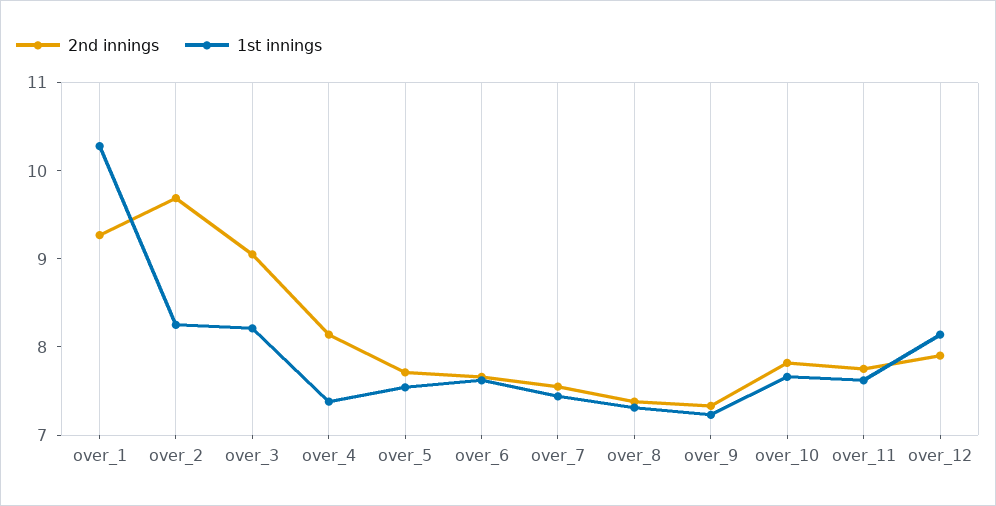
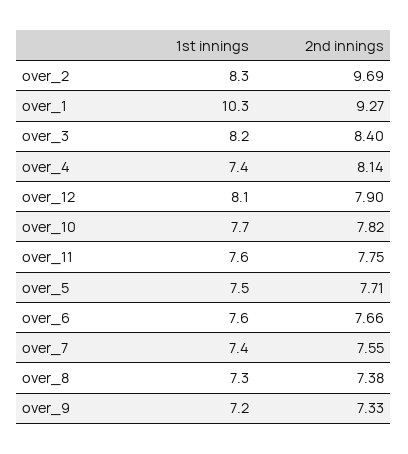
  {
    "2nd innings": {
      "over_1": 9.27,
      "over_2": 9.69,
-     "over_3": 9,
+     "over_3": 8.4,
      "over_4": 8.14,
      "over_5": 7.71,
      "over_6": 7.66,
      "over_7": 7.55,
      "over_8": 7.38,
      "over_9": 7.33,
      "over_10": 7.82,
      "over_11": 7.75,
      "over_12": 7.9
    },
    "1st innings": {
      "over_1": 10.3,
      "over_2": 8.3,
      "over_3": 8.2,
      "over_4": 7.4,
      "over_5": 7.5,
      "over_6": 7.6,
      "over_7": 7.4,
      "over_8": 7.3,
      "over_9": 7.2,
      "over_10": 7.7,
      "over_11": 7.6,
      "over_12": 8.1
    }
  }

